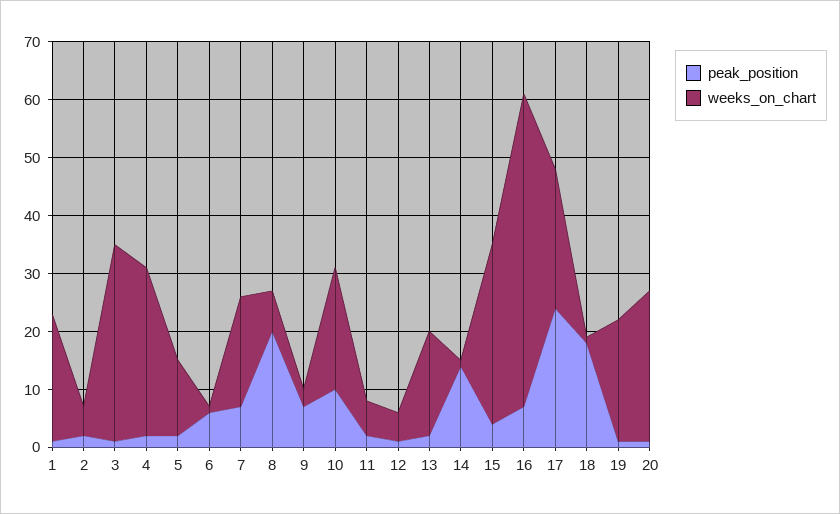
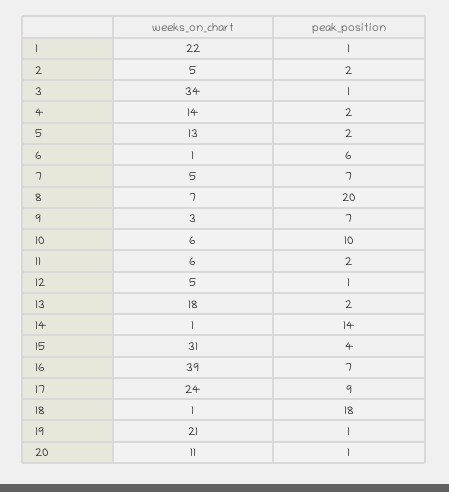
  {
    "peak_position": {
      "1": 1,
      "2": 2,
      "3": 1,
      "4": 2,
      "5": 2,
      "6": 6,
      "7": 7,
      "8": 20,
      "9": 7,
      "10": 10,
      "11": 2,
      "12": 1,
      "13": 2,
      "14": 14,
      "15": 4,
      "16": 7,
-     "17": 25,
+     "17": 9,
      "18": 18,
      "19": 1,
      "20": 1
    },
    "weeks_on_chart": {
      "1": 22,
      "2": 5,
      "3": 34,
-     "4": 30,
+     "4": 14,
      "5": 13,
      "6": 1,
-     "7": 20,
+     "7": 5,
      "8": 7,
      "9": 3,
-     "10": 20,
+     "10": 6,
      "11": 6,
      "12": 5,
      "13": 18,
      "14": 1,
      "15": 31,
-     "16": 55,
+     "16": 39,
      "17": 24,
      "18": 1,
      "19": 21,
-     "20": 25
+     "20": 11
    }
  }

